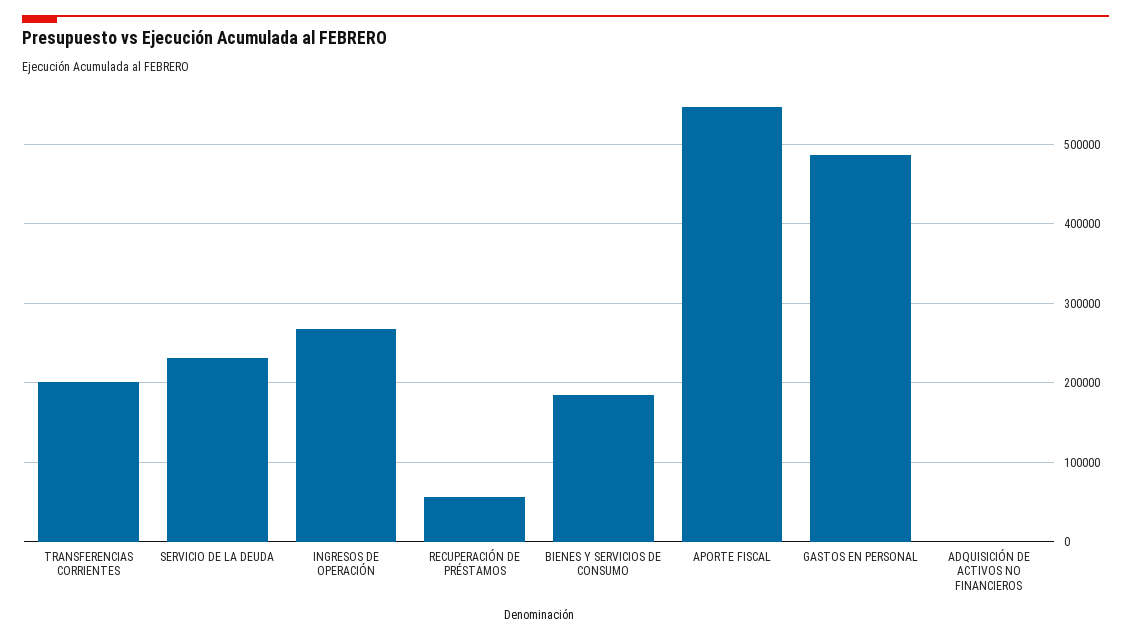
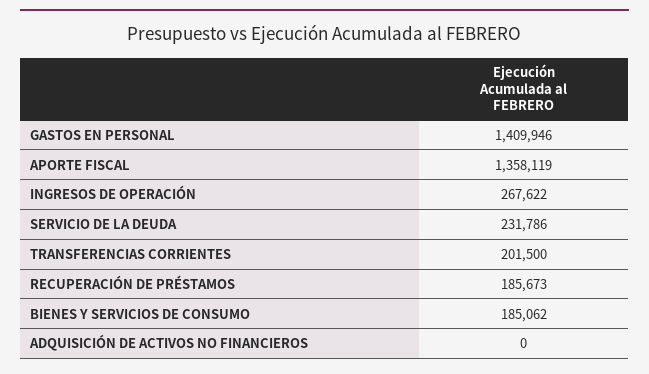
  {
    "TRANSFERENCIAS CORRIENTES": 201500,
    "SERVICIO DE LA DEUDA": 231786,
    "INGRESOS DE OPERACIÓN": 267622,
-   "RECUPERACIÓN DE PRÉSTAMOS": 60000,
+   "RECUPERACIÓN DE PRÉSTAMOS": 185673,
    "BIENES Y SERVICIOS DE CONSUMO": 185062,
-   "APORTE FISCAL": 550000,
+   "APORTE FISCAL": 1358119,
-   "GASTOS EN PERSONAL": 490000,
+   "GASTOS EN PERSONAL": 1409946,
    "ADQUISICIÓN DE ACTIVOS NO FINANCIEROS": 0
  }

